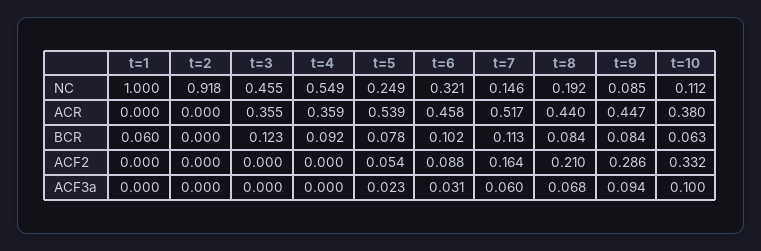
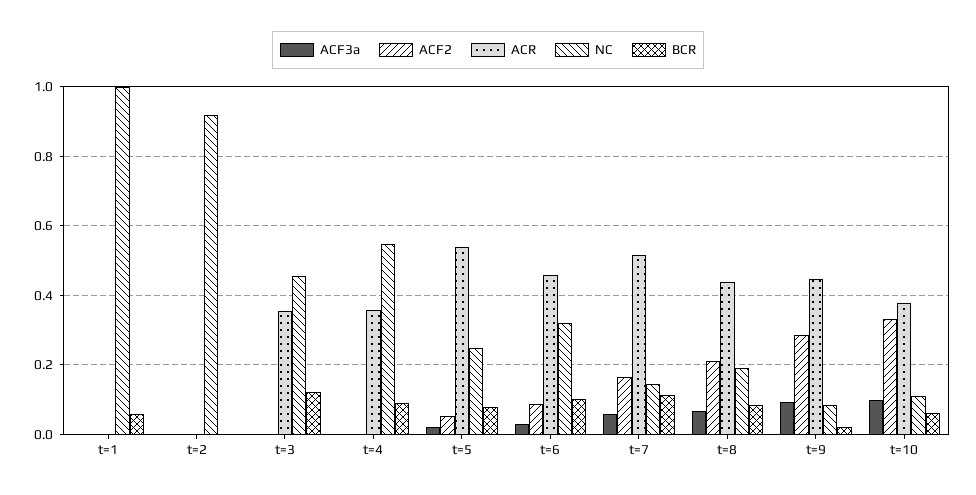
  {
    "NC": {
      "t=1": 1,
      "t=2": 0.918,
      "t=3": 0.455,
      "t=4": 0.549,
      "t=5": 0.249,
      "t=6": 0.321,
      "t=7": 0.146,
      "t=8": 0.192,
      "t=9": 0.085,
      "t=10": 0.112
    },
    "ACR": {
      "t=1": 0,
      "t=2": 0,
      "t=3": 0.355,
      "t=4": 0.359,
      "t=5": 0.539,
      "t=6": 0.458,
      "t=7": 0.517,
      "t=8": 0.44,
      "t=9": 0.447,
      "t=10": 0.38
    },
    "BCR": {
      "t=1": 0.06,
      "t=2": 0,
      "t=3": 0.123,
      "t=4": 0.092,
      "t=5": 0.078,
      "t=6": 0.102,
      "t=7": 0.113,
      "t=8": 0.084,
-     "t=9": 0.084,
+     "t=9": 0.02,
      "t=10": 0.063
    },
    "ACF2": {
      "t=1": 0,
      "t=2": 0,
      "t=3": 0,
      "t=4": 0,
      "t=5": 0.054,
      "t=6": 0.088,
      "t=7": 0.164,
      "t=8": 0.21,
      "t=9": 0.286,
      "t=10": 0.332
    },
    "ACF3a": {
      "t=1": 0,
      "t=2": 0,
      "t=3": 0,
      "t=4": 0,
      "t=5": 0.023,
      "t=6": 0.031,
      "t=7": 0.06,
      "t=8": 0.068,
      "t=9": 0.094,
      "t=10": 0.1
    }
  }

